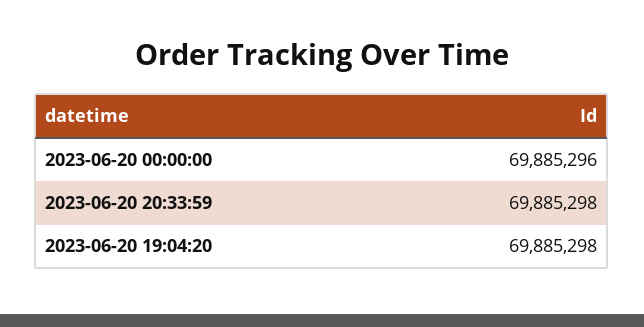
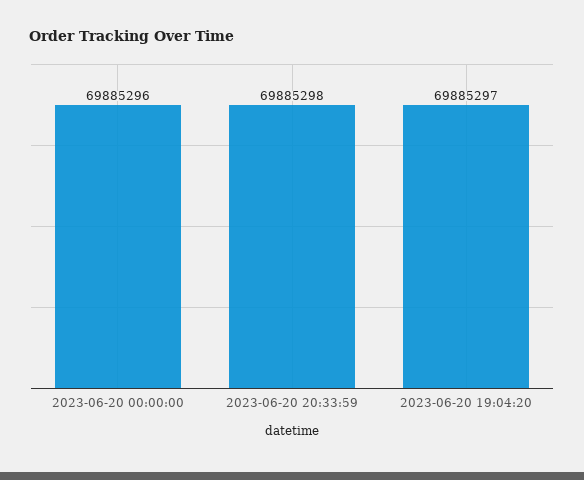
  {
    "2023-06-20 00:00:00": 69885296,
    "2023-06-20 20:33:59": 69885298,
-   "2023-06-20 19:04:20": 69885298
+   "2023-06-20 19:04:20": 69885297
  }

